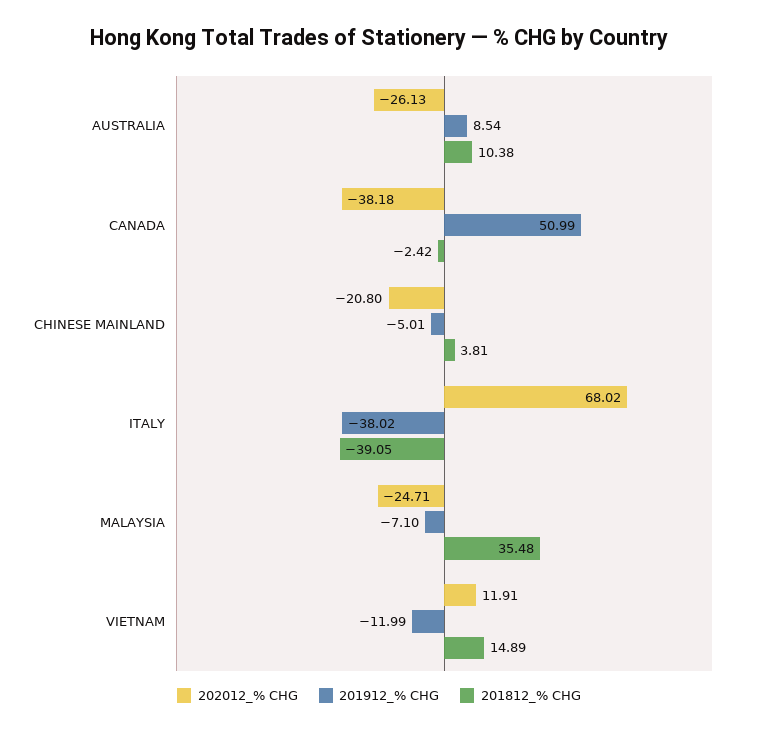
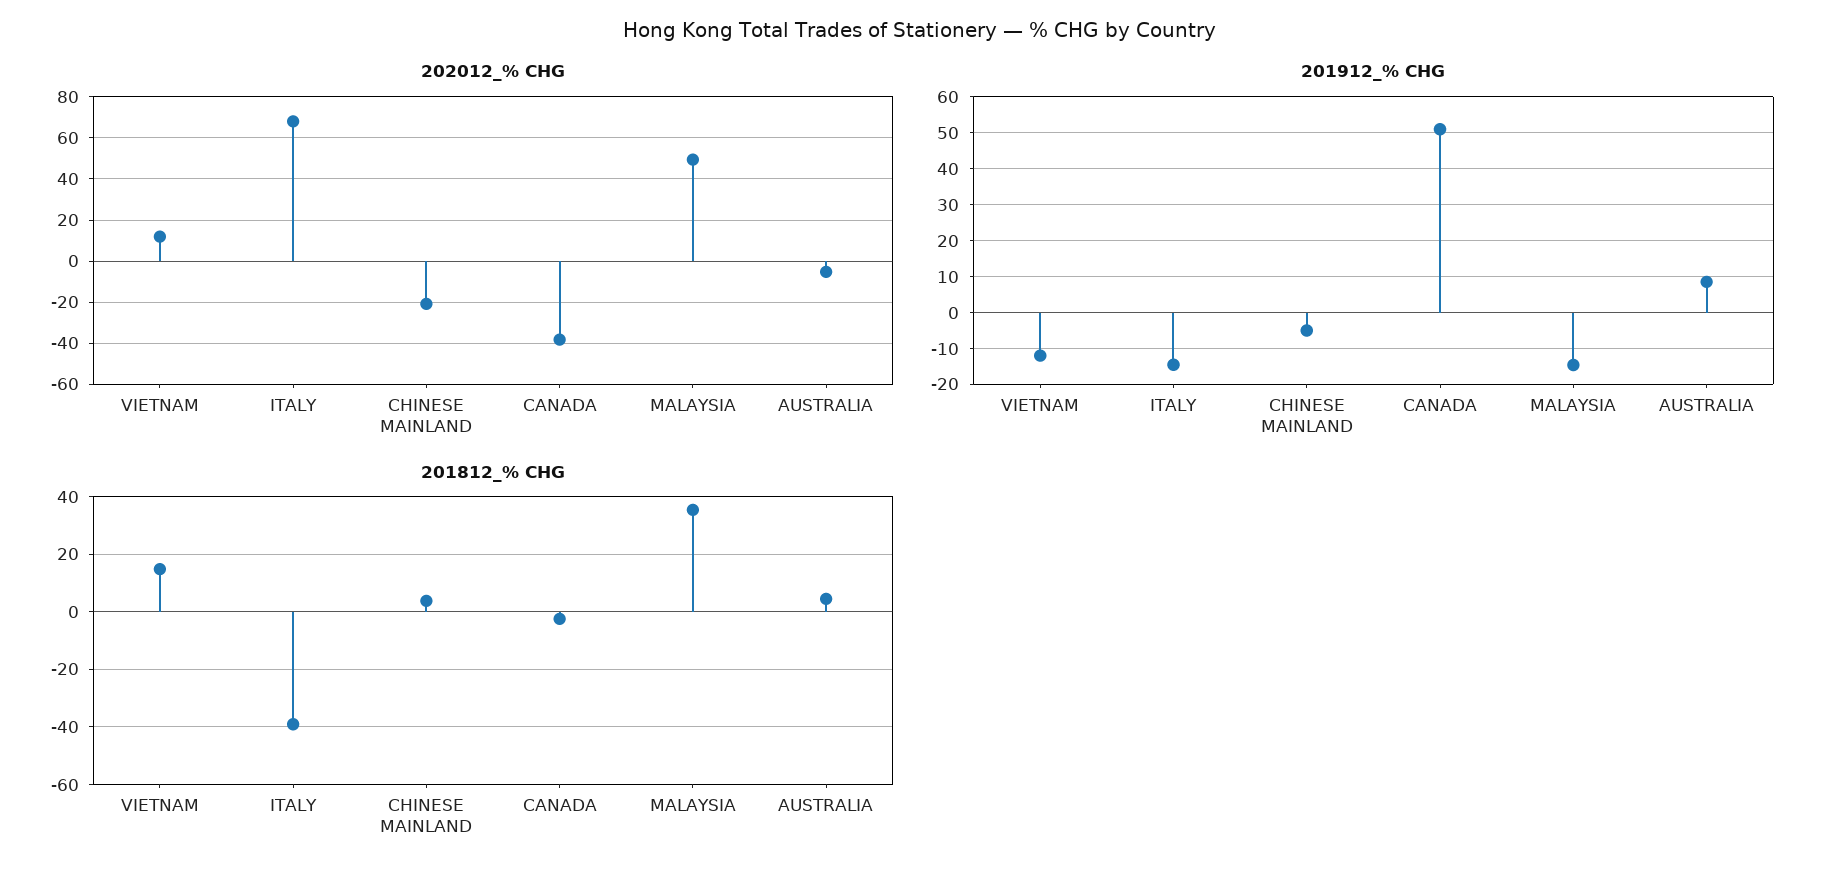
  {
    "202012_% CHG": {
-     "AUSTRALIA": -26.13,
+     "AUSTRALIA": -5,
      "CANADA": -38.18,
      "CHINESE MAINLAND": -20.8,
      "ITALY": 68.02,
-     "MALAYSIA": -24.71,
+     "MALAYSIA": 50,
      "VIETNAM": 11.91
    },
    "201912_% CHG": {
      "AUSTRALIA": 8.54,
      "CANADA": 50.99,
      "CHINESE MAINLAND": -5.01,
-     "ITALY": -38.02,
+     "ITALY": -14,
-     "MALAYSIA": -7.1,
+     "MALAYSIA": -14,
      "VIETNAM": -11.99
    },
    "201812_% CHG": {
-     "AUSTRALIA": 10.38,
+     "AUSTRALIA": 5,
      "CANADA": -2.42,
      "CHINESE MAINLAND": 3.81,
      "ITALY": -39.05,
      "MALAYSIA": 35.48,
      "VIETNAM": 14.89
    }
  }

